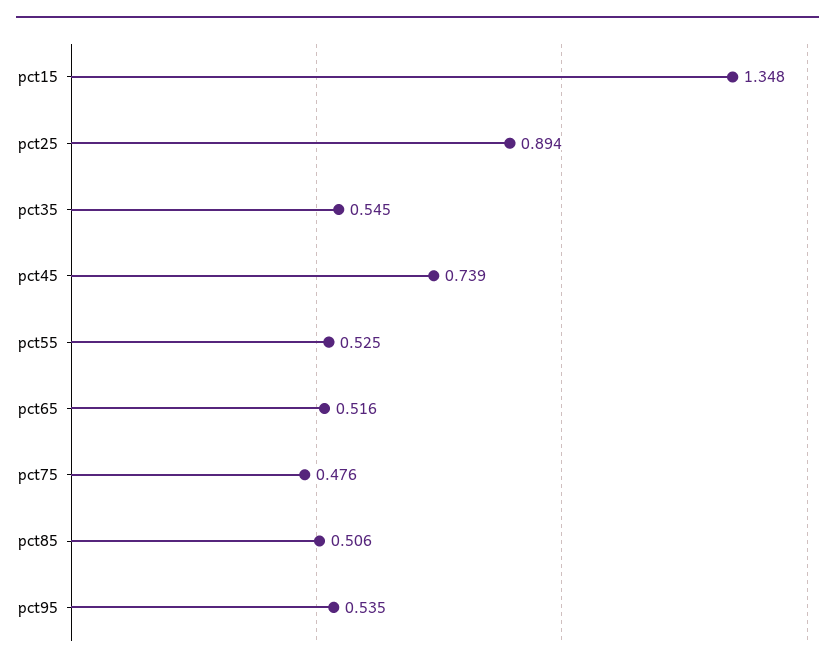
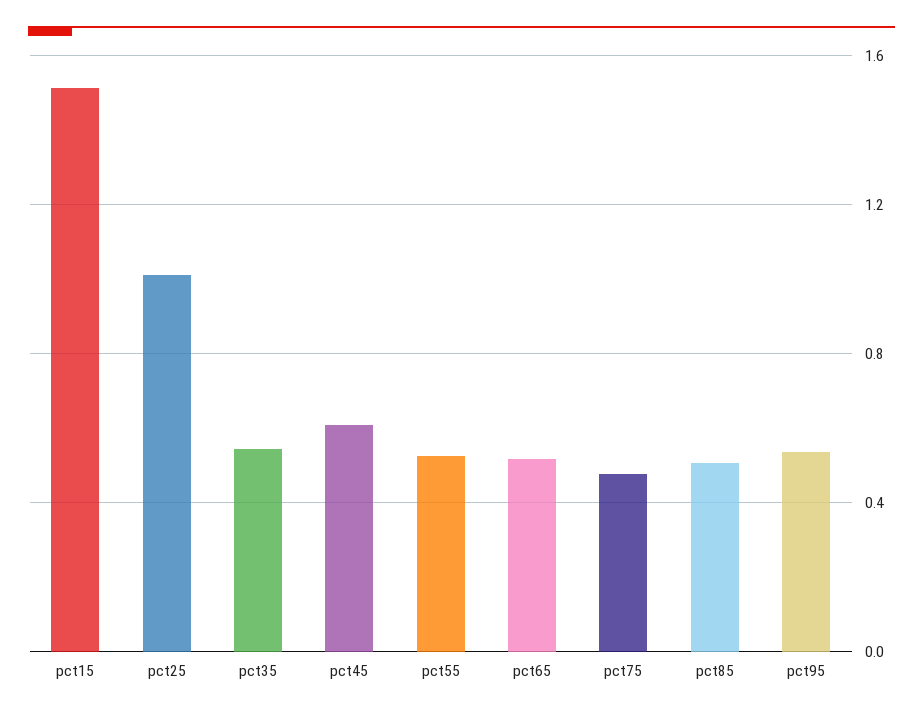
  {
-   "pct15": 1.348,
+   "pct15": 1.5,
-   "pct25": 0.894,
+   "pct25": 1,
    "pct35": 0.545,
-   "pct45": 0.739,
+   "pct45": 0.6,
    "pct55": 0.525,
    "pct65": 0.516,
    "pct75": 0.476,
    "pct85": 0.506,
    "pct95": 0.535
  }

